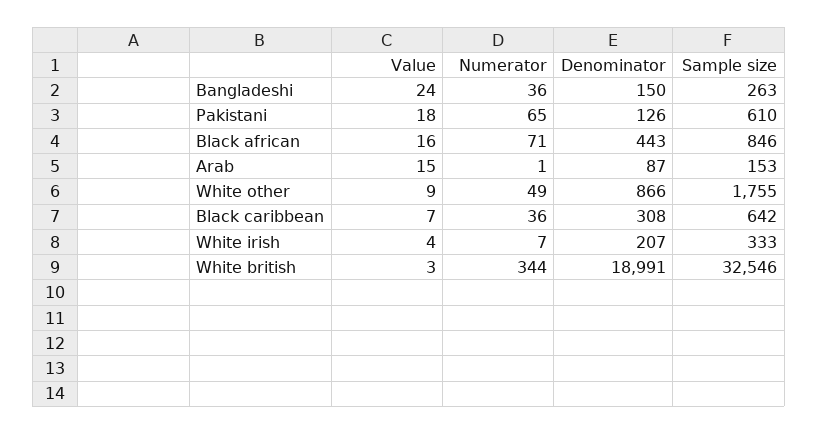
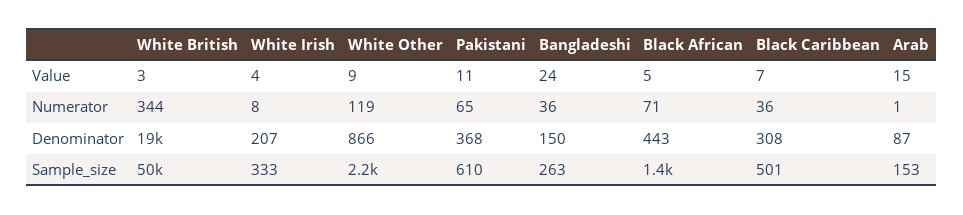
  {
    "Value": {
      "Bangladeshi": 24,
-     "Pakistani": 18,
+     "Pakistani": 11,
-     "Black african": 16,
+     "Black african": 5,
      "Arab": 15,
      "White other": 9,
      "Black caribbean": 7,
      "White irish": 4,
      "White british": 3
    },
    "Numerator": {
      "Bangladeshi": 36,
      "Pakistani": 65,
      "Black african": 71,
      "Arab": 1,
-     "White other": 49,
+     "White other": 119,
      "Black caribbean": 36,
-     "White irish": 7,
+     "White irish": 8,
      "White british": 344
    },
    "Denominator": {
      "Bangladeshi": 150,
-     "Pakistani": 126,
+     "Pakistani": 368,
      "Black african": 443,
      "Arab": 87,
      "White other": 866,
      "Black caribbean": 308,
      "White irish": 207,
      "White british": 18991
    },
    "Sample size": {
      "Bangladeshi": 263,
      "Pakistani": 610,
-     "Black african": 846,
+     "Black african": 1400,
      "Arab": 153,
-     "White other": 1755,
+     "White other": 2200,
-     "Black caribbean": 642,
+     "Black caribbean": 501,
      "White irish": 333,
-     "White british": 32546
+     "White british": 50000
    }
  }

